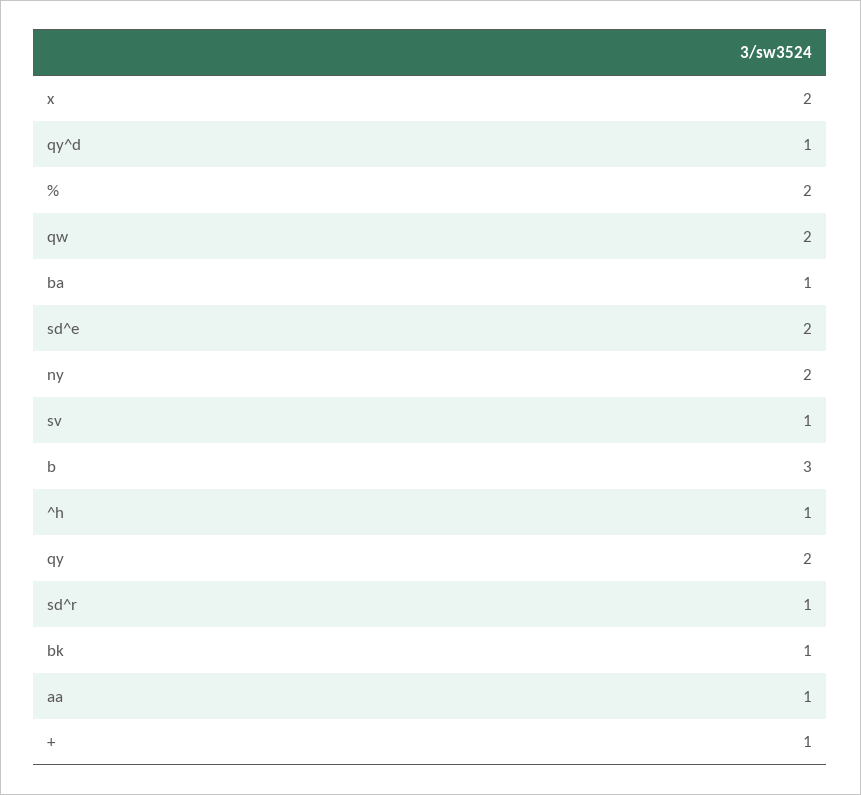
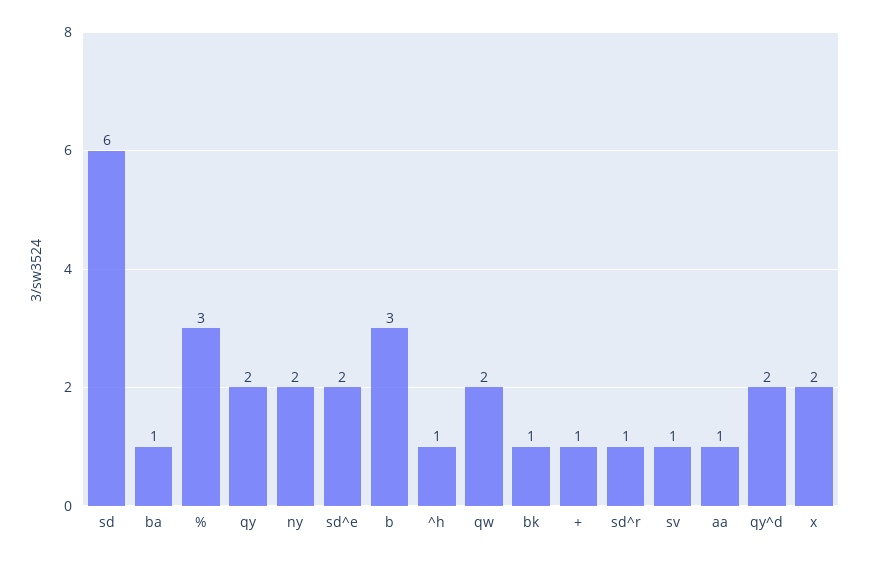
  {
    "x": 2,
-   "qy^d": 1,
+   "qy^d": 2,
-   "%": 2,
+   "%": 3,
    "qw": 2,
    "ba": 1,
    "sd^e": 2,
    "ny": 2,
    "sv": 1,
    "b": 3,
    "^h": 1,
    "qy": 2,
    "sd^r": 1,
    "bk": 1,
    "aa": 1,
-   "+": 1
+   "+": 1,
+   "sd": 6
  }

